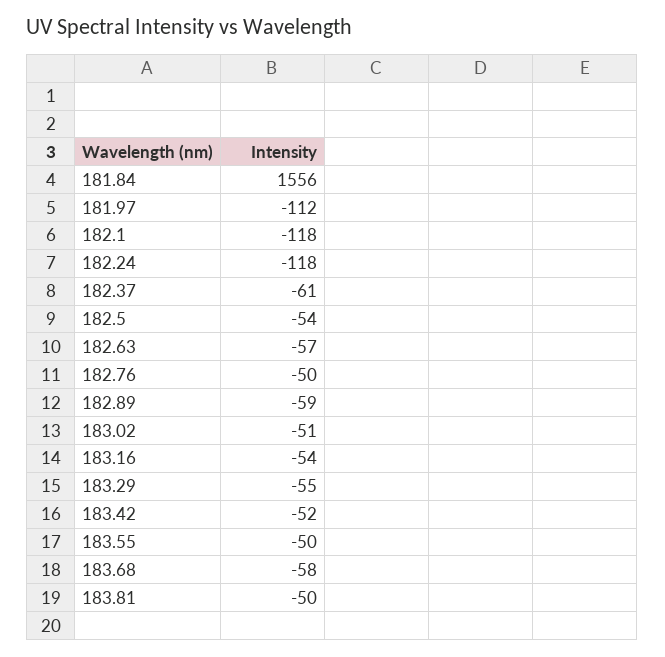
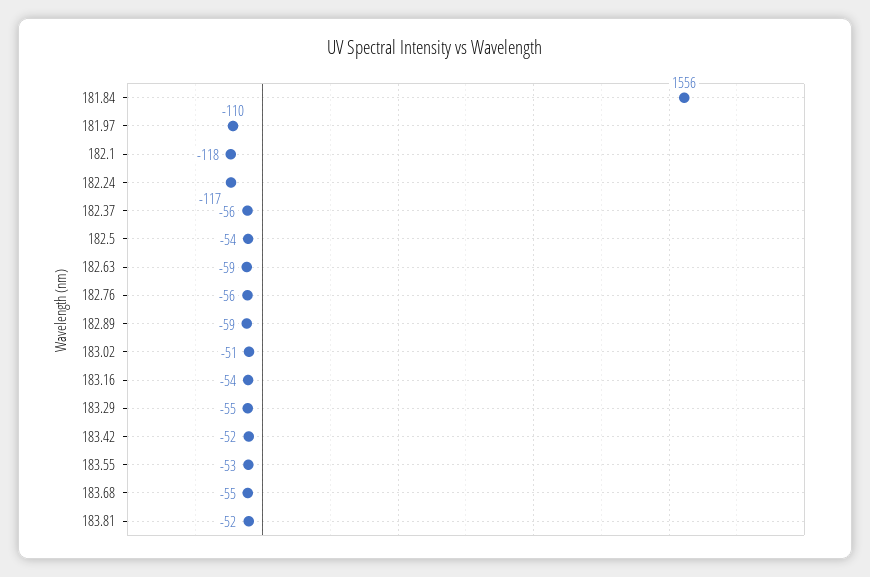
  {
    "181.84": 1556,
-   "181.97": -112,
+   "181.97": -110,
    "182.1": -118,
-   "182.24": -118,
+   "182.24": -117,
-   "182.37": -61,
+   "182.37": -56,
    "182.5": -54,
-   "182.63": -57,
+   "182.63": -59,
-   "182.76": -50,
+   "182.76": -56,
    "182.89": -59,
    "183.02": -51,
    "183.16": -54,
    "183.29": -55,
    "183.42": -52,
-   "183.55": -50,
+   "183.55": -53,
-   "183.68": -58,
+   "183.68": -55,
-   "183.81": -50
+   "183.81": -52
  }

